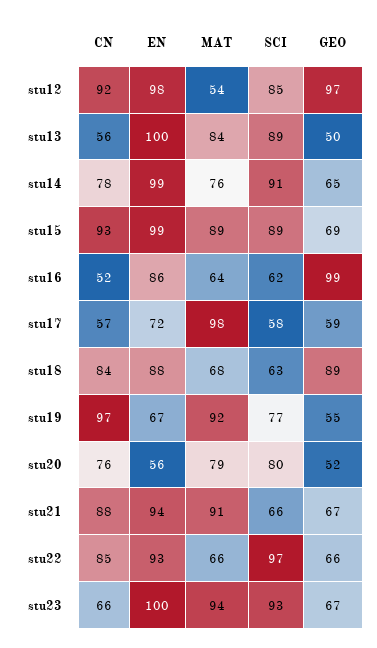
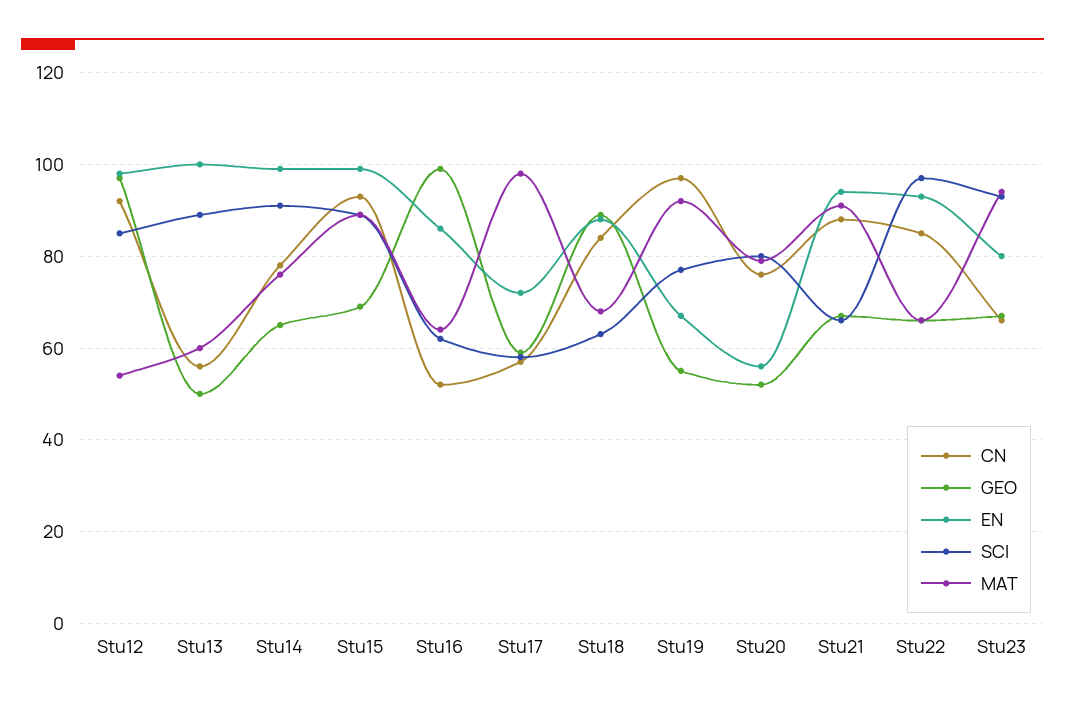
  {
    "CN": {
      "stu12": 92,
      "stu13": 56,
      "stu14": 78,
      "stu15": 93,
      "stu16": 52,
      "stu17": 57,
      "stu18": 84,
      "stu19": 97,
      "stu20": 76,
      "stu21": 88,
      "stu22": 85,
      "stu23": 66
    },
    "EN": {
      "stu12": 98,
      "stu13": 100,
      "stu14": 99,
      "stu15": 99,
      "stu16": 86,
      "stu17": 72,
      "stu18": 88,
      "stu19": 67,
      "stu20": 56,
      "stu21": 94,
      "stu22": 93,
-     "stu23": 100
+     "stu23": 80
    },
    "MAT": {
      "stu12": 54,
-     "stu13": 84,
+     "stu13": 60,
      "stu14": 76,
      "stu15": 89,
      "stu16": 64,
      "stu17": 98,
      "stu18": 68,
      "stu19": 92,
      "stu20": 79,
      "stu21": 91,
      "stu22": 66,
      "stu23": 94
    },
    "SCI": {
      "stu12": 85,
      "stu13": 89,
      "stu14": 91,
      "stu15": 89,
      "stu16": 62,
      "stu17": 58,
      "stu18": 63,
      "stu19": 77,
      "stu20": 80,
      "stu21": 66,
      "stu22": 97,
      "stu23": 93
    },
    "GEO": {
      "stu12": 97,
      "stu13": 50,
      "stu14": 65,
      "stu15": 69,
      "stu16": 99,
      "stu17": 59,
      "stu18": 89,
      "stu19": 55,
      "stu20": 52,
      "stu21": 67,
      "stu22": 66,
      "stu23": 67
    }
  }

